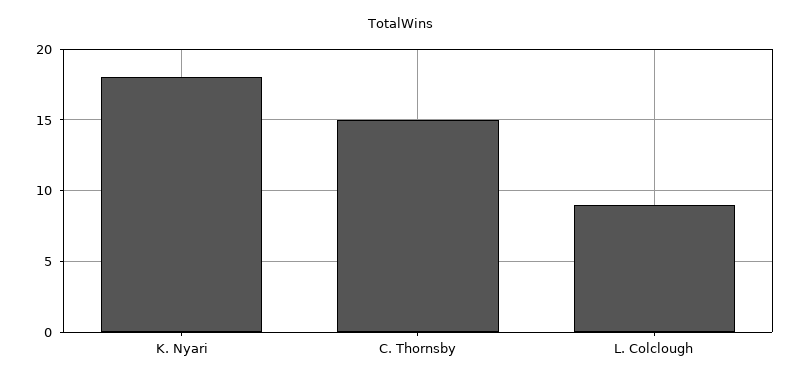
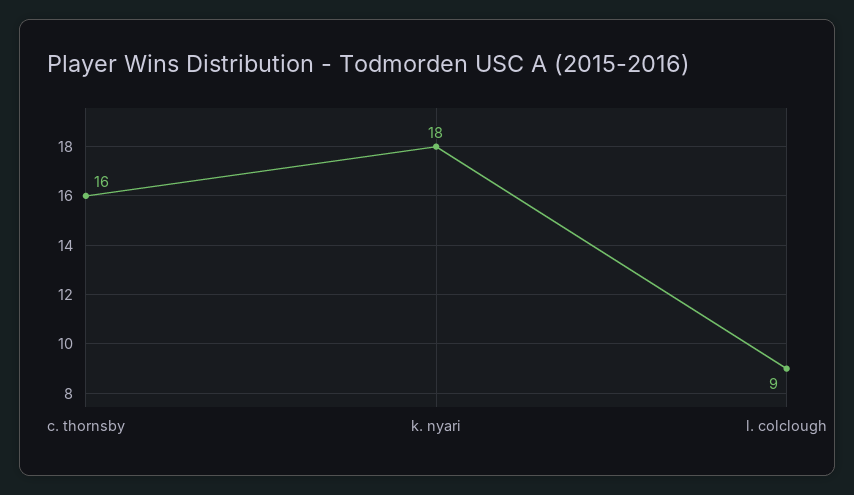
  {
    "K. Nyari": 18,
-   "C. Thornsby": 15,
+   "C. Thornsby": 16,
    "L. Colclough": 9
  }

